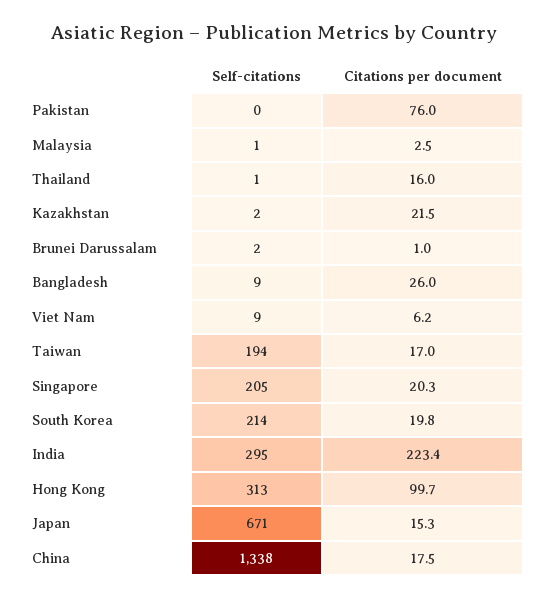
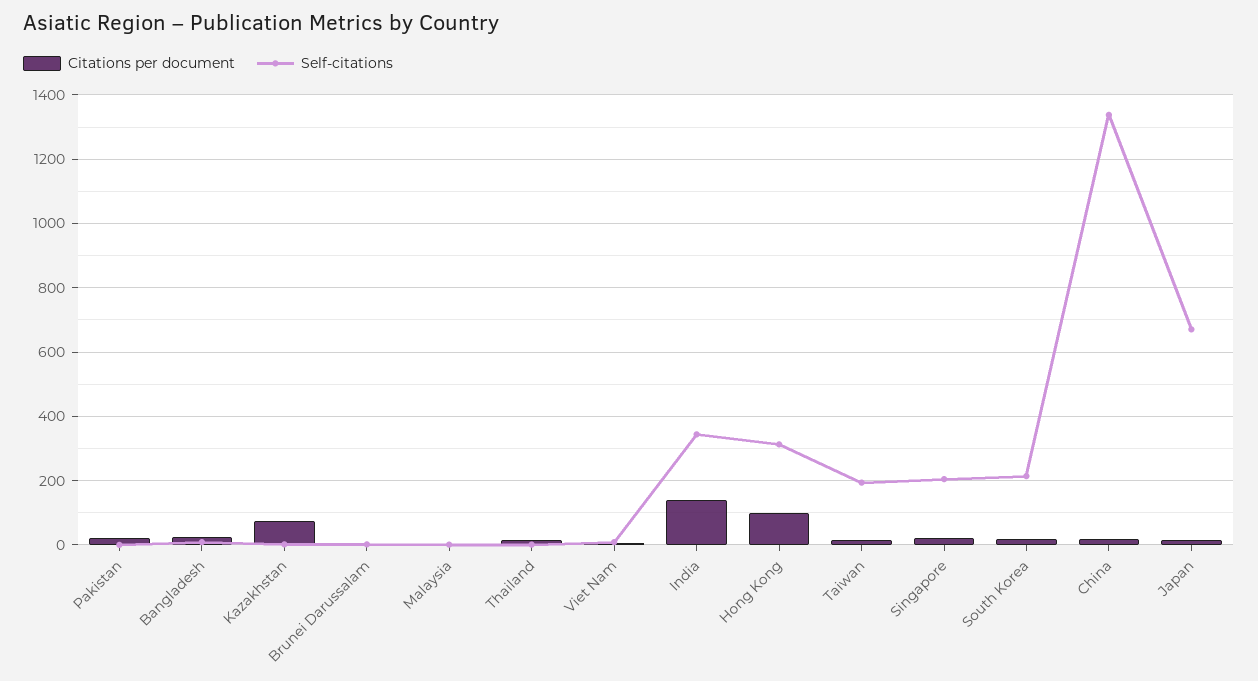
  {
    "Self-citations": {
      "Pakistan": 0,
      "Malaysia": 1,
      "Thailand": 1,
      "Kazakhstan": 2,
      "Brunei Darussalam": 2,
      "Bangladesh": 9,
      "Viet Nam": 9,
      "Taiwan": 194,
      "Singapore": 205,
      "South Korea": 214,
-     "India": 295,
+     "India": 340,
      "Hong Kong": 313,
      "Japan": 671,
      "China": 1338
    },
    "Citations per document": {
-     "Pakistan": 76,
+     "Pakistan": 20,
      "Malaysia": 2.5,
      "Thailand": 16,
-     "Kazakhstan": 21.5,
+     "Kazakhstan": 80,
      "Brunei Darussalam": 1,
      "Bangladesh": 26,
      "Viet Nam": 6.2,
      "Taiwan": 17,
      "Singapore": 20.3,
      "South Korea": 19.8,
-     "India": 223.4,
+     "India": 140,
      "Hong Kong": 99.7,
      "Japan": 15.3,
      "China": 17.5
    }
  }

